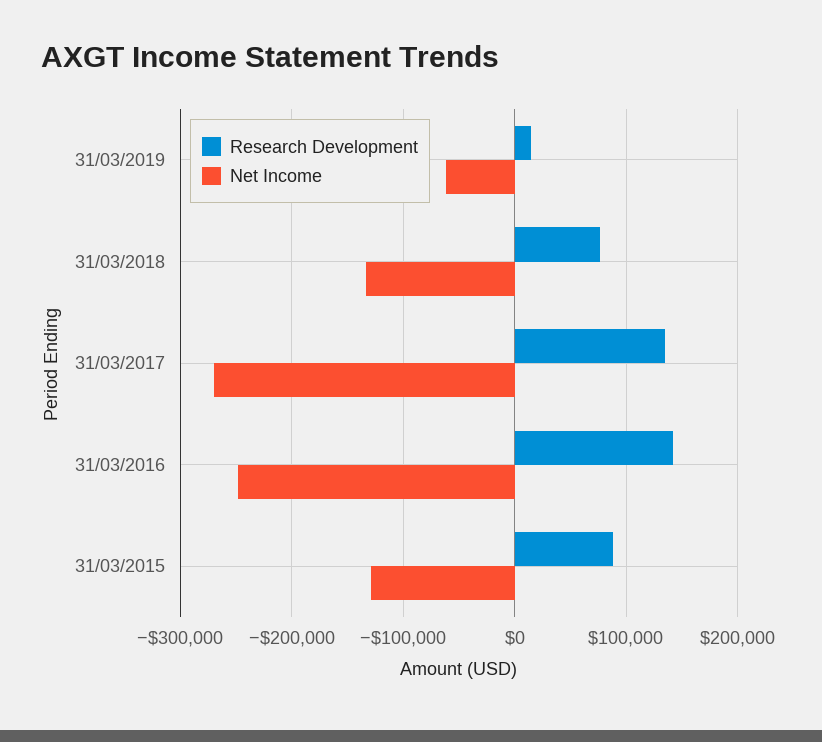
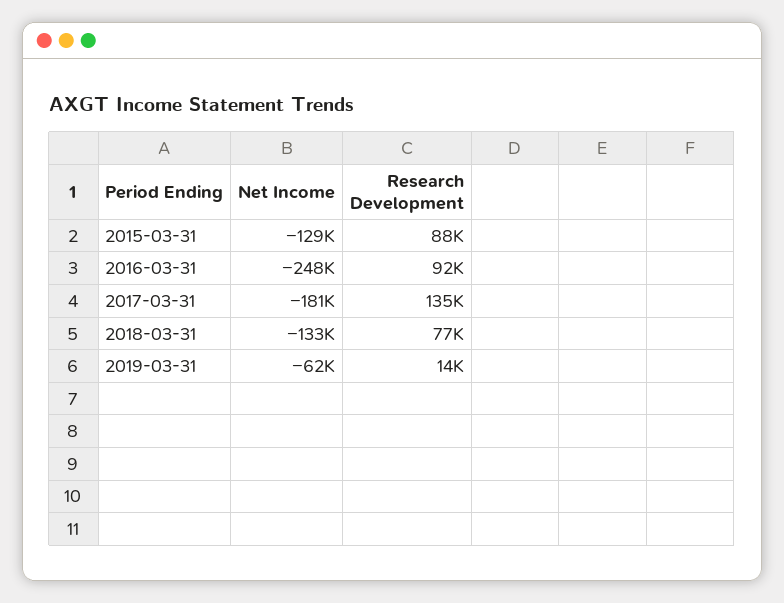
  {
    "Research Development": {
      "31/03/2019": 14000,
      "31/03/2018": 77000,
      "31/03/2017": 135000,
-     "31/03/2016": 140000,
+     "31/03/2016": 92000,
      "31/03/2015": 88000
    },
    "Net Income": {
      "31/03/2019": -62000,
      "31/03/2018": -133000,
-     "31/03/2017": -270000,
+     "31/03/2017": -181000,
      "31/03/2016": -248000,
      "31/03/2015": -129000
    }
  }

